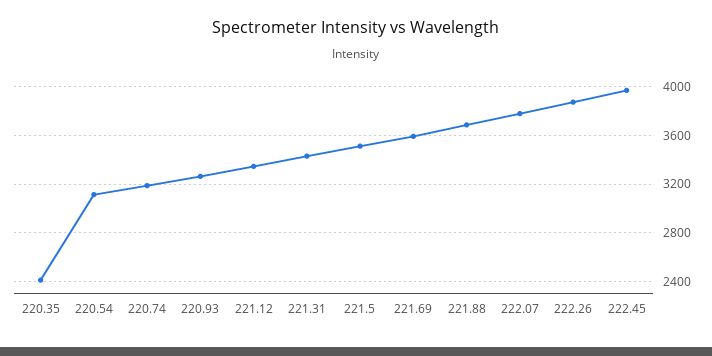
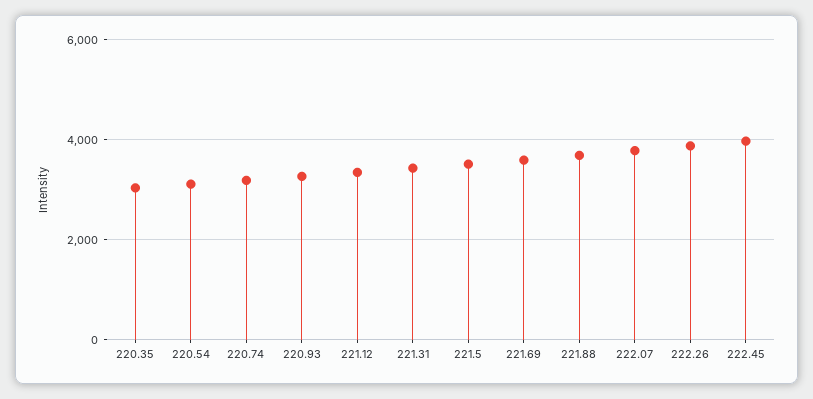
  {
-   "220.35": 2400,
+   "220.35": 3000,
    "220.54": 3100,
    "220.74": 3200,
    "220.93": 3250,
    "221.12": 3350,
    "221.31": 3450,
    "221.5": 3500,
    "221.69": 3600,
    "221.88": 3700,
    "222.07": 3800,
    "222.26": 3900,
    "222.45": 3950
  }

